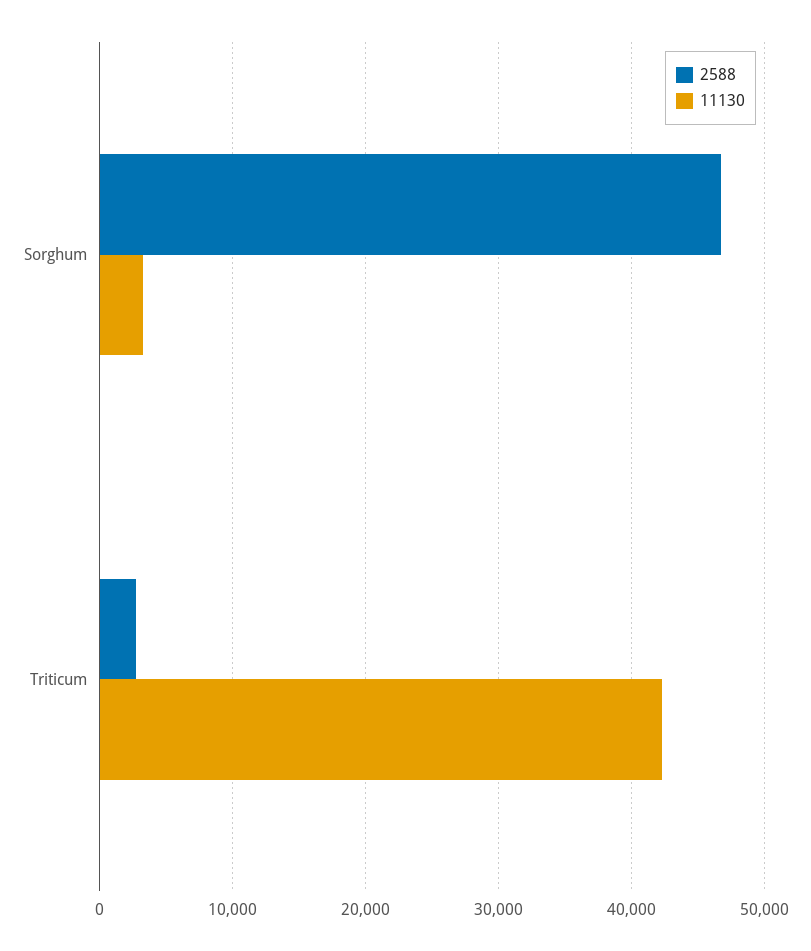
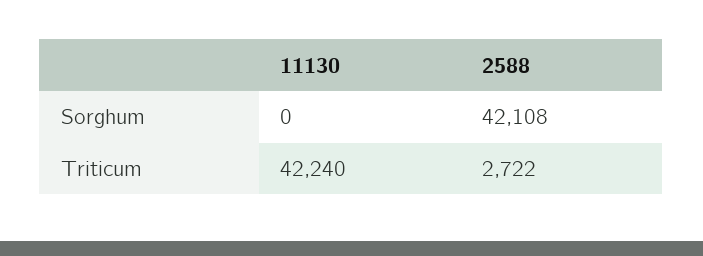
  {
    "2588": {
-     "Sorghum": 47000,
+     "Sorghum": 42108,
      "Triticum": 2722
    },
    "11130": {
-     "Sorghum": 3000,
+     "Sorghum": 0,
      "Triticum": 42240
    }
  }

